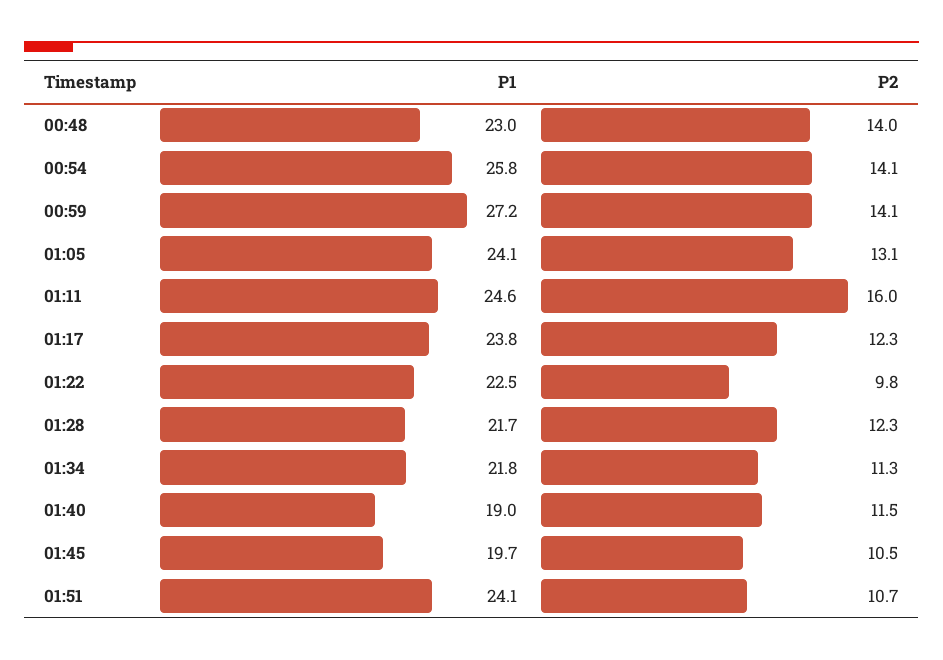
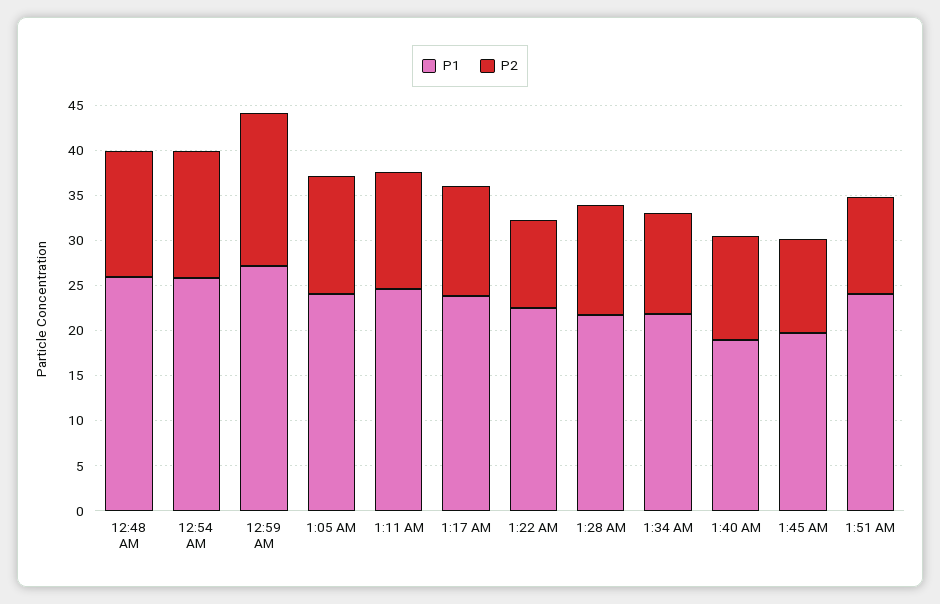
  {
    "P1": {
-     "00:48": 23,
+     "00:48": 26,
      "00:54": 25.8,
      "00:59": 27.2,
      "01:05": 24.1,
      "01:11": 24.6,
      "01:17": 23.8,
      "01:22": 22.5,
      "01:28": 21.7,
      "01:34": 21.8,
      "01:40": 19,
      "01:45": 19.7,
      "01:51": 24.1
    },
    "P2": {
      "00:48": 14,
      "00:54": 14.1,
-     "00:59": 14.1,
+     "00:59": 17,
      "01:05": 13.1,
-     "01:11": 16,
+     "01:11": 13,
      "01:17": 12.3,
      "01:22": 9.8,
      "01:28": 12.3,
      "01:34": 11.3,
      "01:40": 11.5,
      "01:45": 10.5,
      "01:51": 10.7
    }
  }

